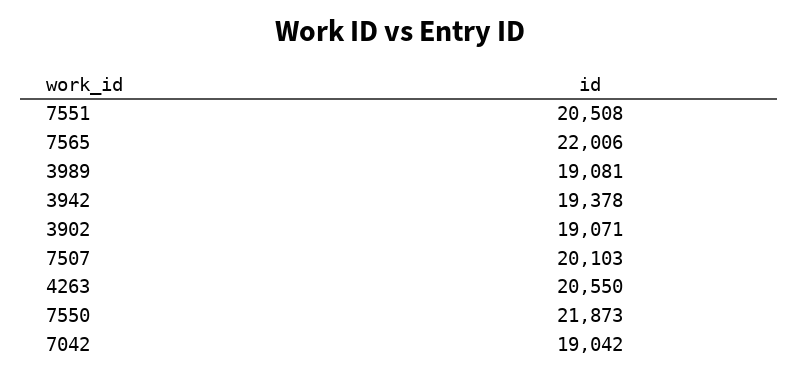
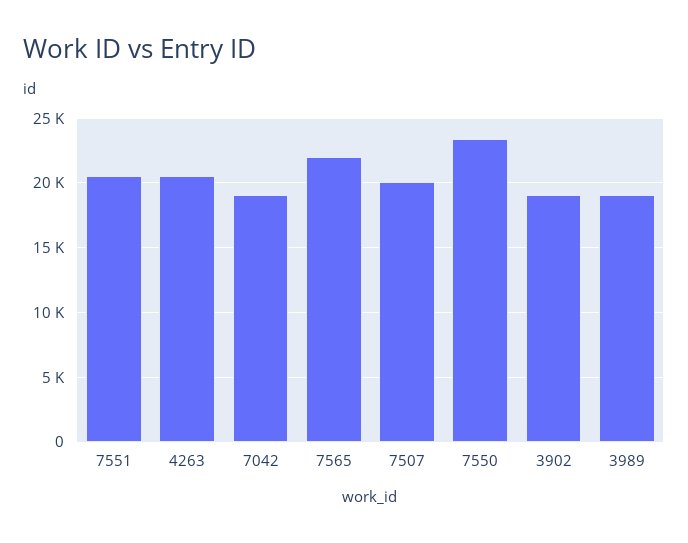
  {
    "7551": 20508,
    "7565": 22006,
    "3989": 19081,
-   "3942": 19378,
    "3902": 19071,
    "7507": 20103,
    "4263": 20550,
-   "7550": 21873,
+   "7550": 23500,
    "7042": 19042
  }

